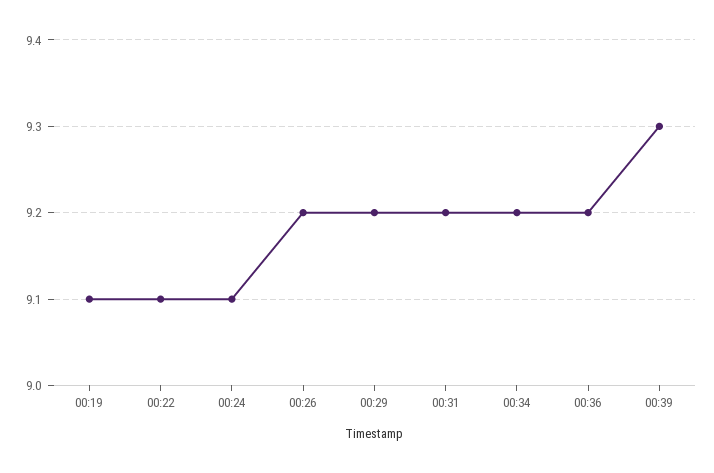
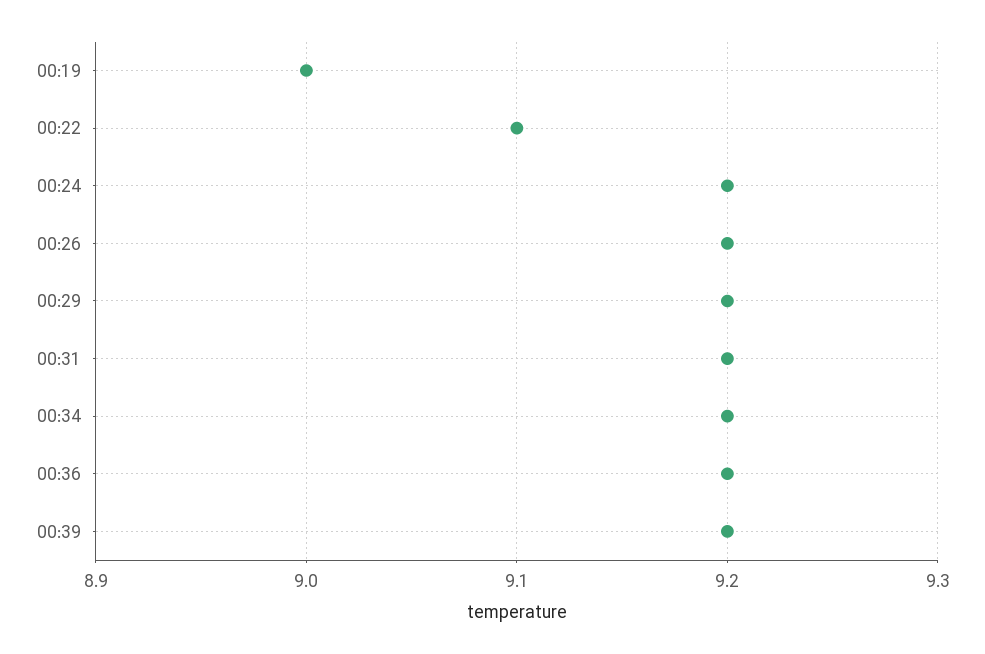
  {
-   "00:19": 9.1,
+   "00:19": 9,
    "00:22": 9.1,
-   "00:24": 9.1,
+   "00:24": 9.2,
    "00:26": 9.2,
    "00:29": 9.2,
    "00:31": 9.2,
    "00:34": 9.2,
    "00:36": 9.2,
-   "00:39": 9.3
+   "00:39": 9.2
  }

